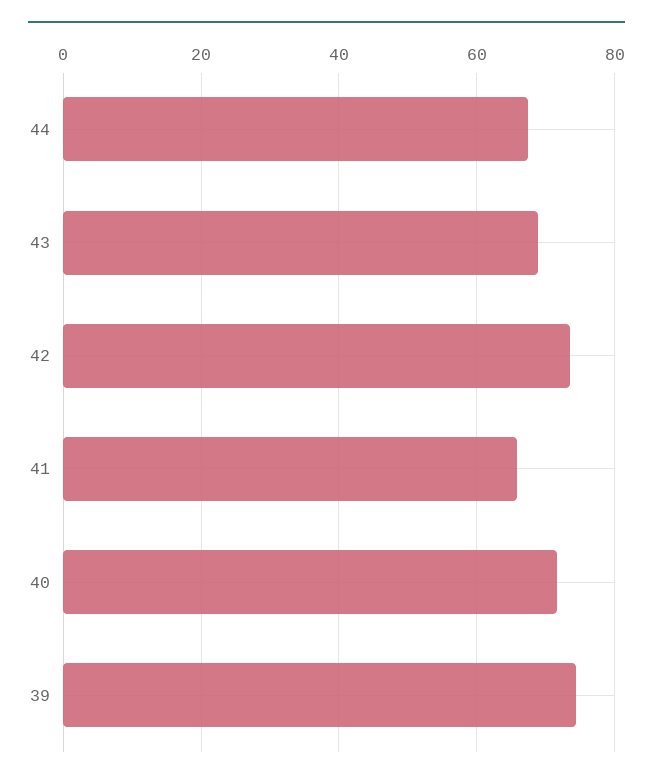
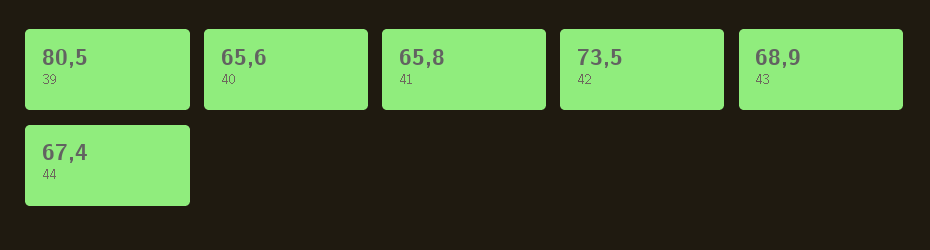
  {
    "44": 67.4,
    "43": 68.9,
    "42": 73.5,
    "41": 65.8,
-   "40": 72,
+   "40": 65.6,
-   "39": 74
+   "39": 80.5
  }

